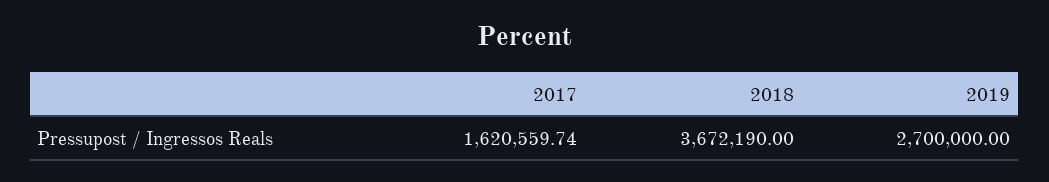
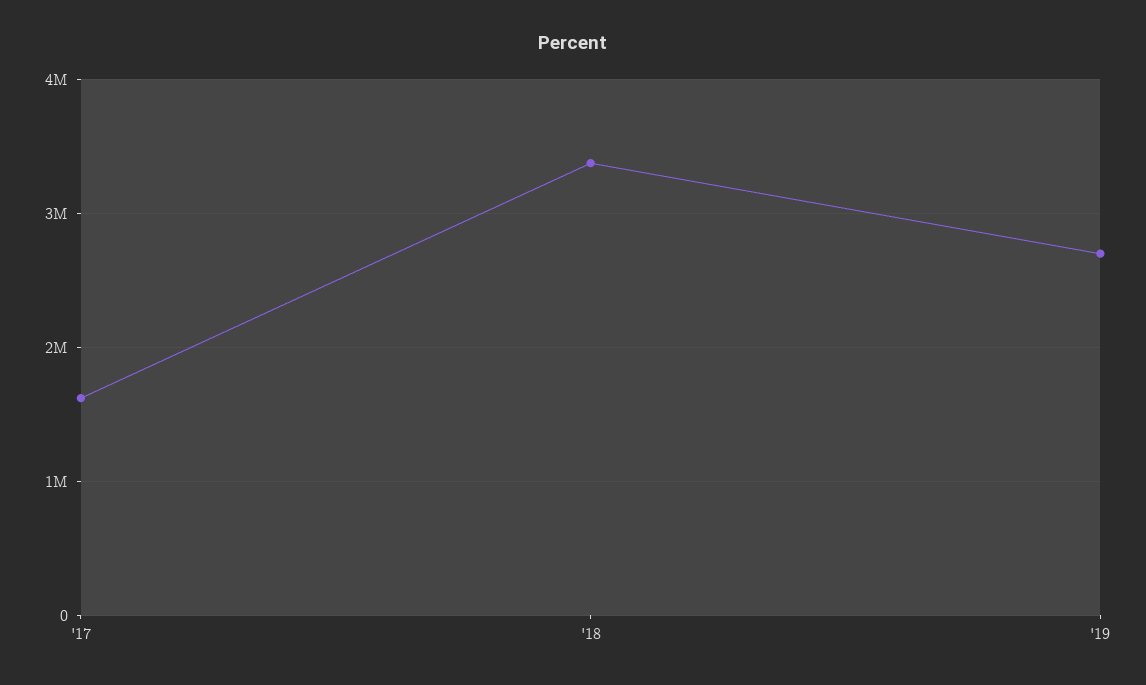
  {
    "2017": 1620559.74,
-   "2018": 3672190,
+   "2018": 3400000,
    "2019": 2700000
  }

